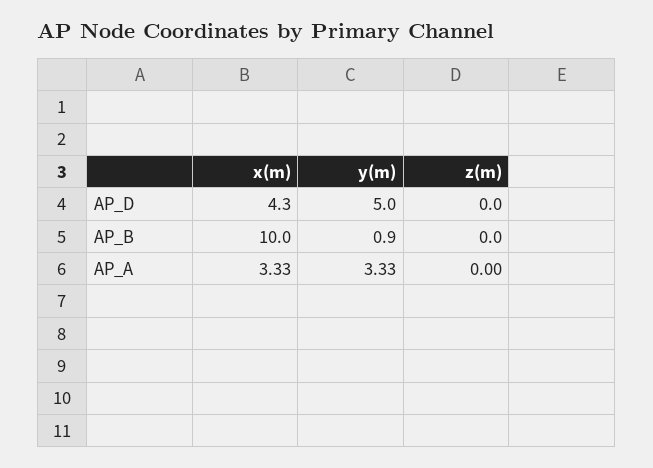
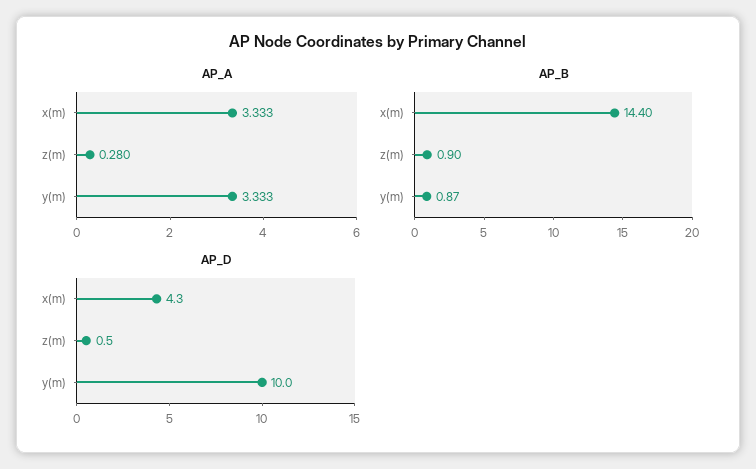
  {
    "AP_D": {
      "x(m)": 4.3,
-     "y(m)": 5,
+     "y(m)": 10,
-     "z(m)": 0
+     "z(m)": 0.5
    },
    "AP_B": {
-     "x(m)": 10,
+     "x(m)": 14.4,
      "y(m)": 0.87,
-     "z(m)": 0
+     "z(m)": 0.9
    },
    "AP_A": {
      "x(m)": 3.333,
      "y(m)": 3.333,
-     "z(m)": 0
+     "z(m)": 0.28
    }
  }

